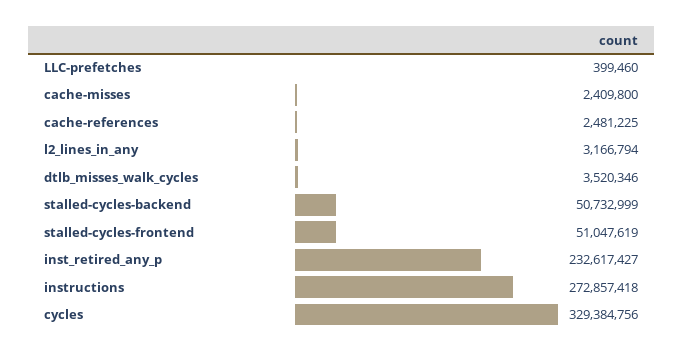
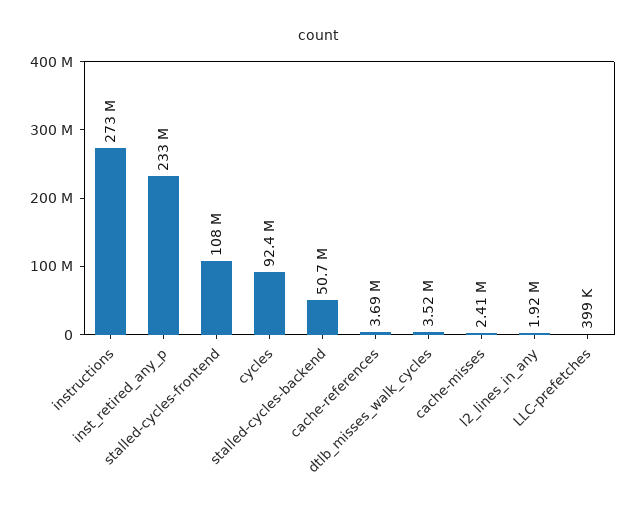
  {
    "LLC-prefetches": 399460,
    "cache-misses": 2409800,
-   "cache-references": 2481225,
+   "cache-references": 3690000,
-   "l2_lines_in_any": 3166794,
+   "l2_lines_in_any": 1920000,
    "dtlb_misses_walk_cycles": 3520346,
    "stalled-cycles-backend": 50732999,
-   "stalled-cycles-frontend": 51047619,
+   "stalled-cycles-frontend": 108000000,
    "inst_retired_any_p": 232617427,
    "instructions": 272857418,
-   "cycles": 329384756
+   "cycles": 92400000
  }

